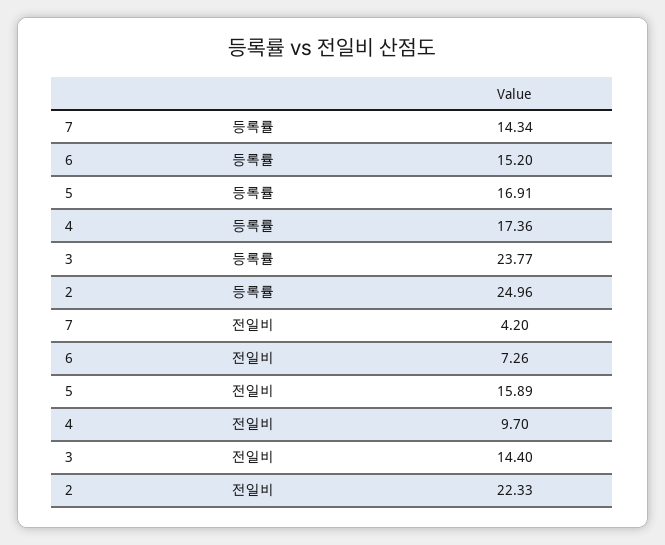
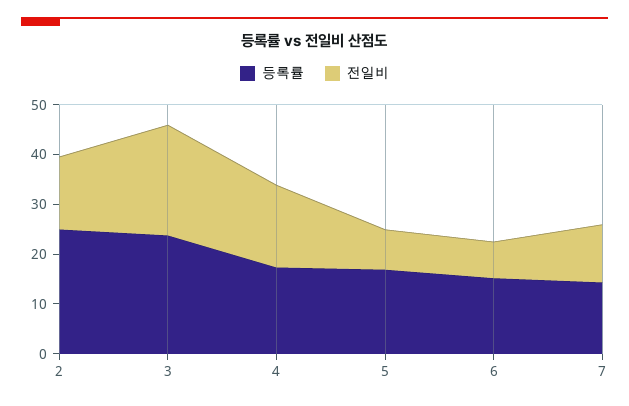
  {
    "등록률": {
      "7": 14.34,
      "6": 15.2,
      "5": 16.91,
      "4": 17.36,
      "3": 23.77,
      "2": 24.96
    },
    "전일비": {
-     "7": 4.2,
+     "7": 12,
      "6": 7.26,
-     "5": 15.89,
+     "5": 8,
-     "4": 9.7,
+     "4": 16,
-     "3": 14.4,
+     "3": 22,
-     "2": 22.33
+     "2": 14
    }
  }

